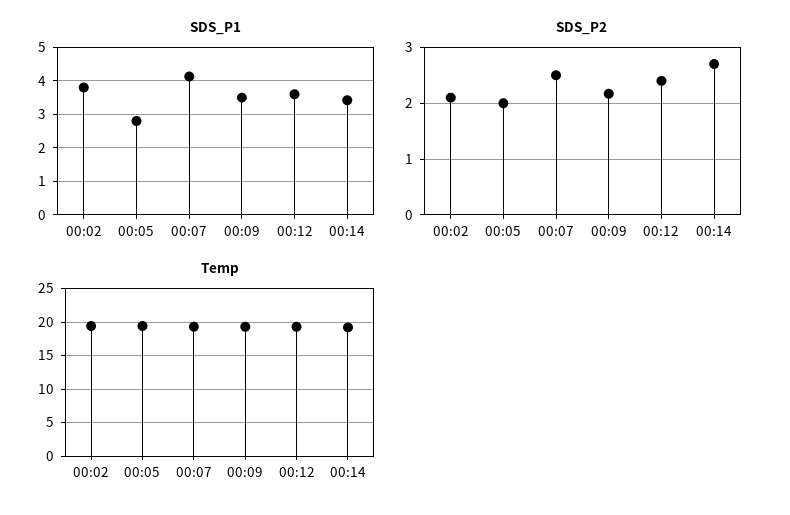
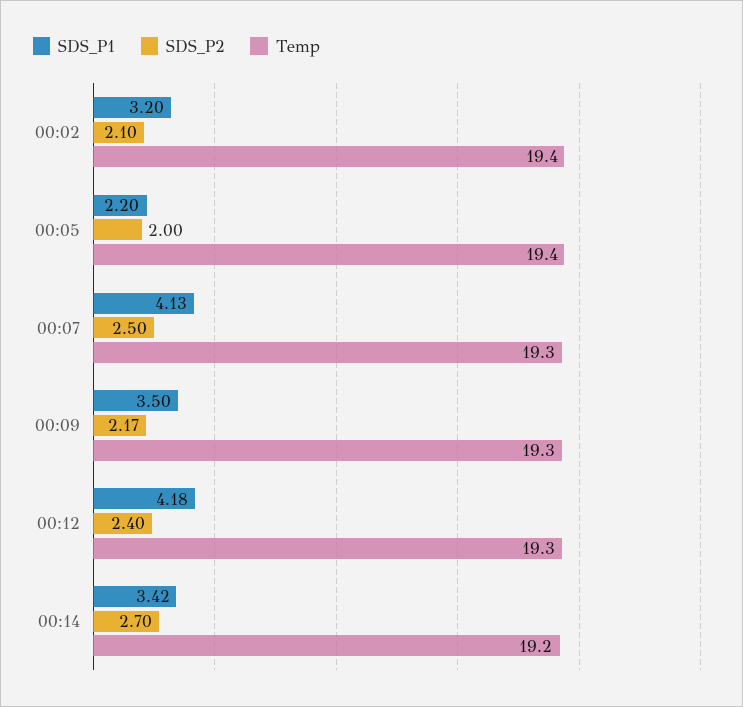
  {
    "SDS_P1": {
-     "00:02": 3.8,
+     "00:02": 3.2,
-     "00:05": 2.8,
+     "00:05": 2.2,
      "00:07": 4.13,
      "00:09": 3.5,
-     "00:12": 3.6,
+     "00:12": 4.18,
      "00:14": 3.42
    },
    "SDS_P2": {
      "00:02": 2.1,
      "00:05": 2,
      "00:07": 2.5,
      "00:09": 2.17,
      "00:12": 2.4,
      "00:14": 2.7
    },
    "Temp": {
      "00:02": 19.4,
      "00:05": 19.4,
      "00:07": 19.3,
      "00:09": 19.3,
      "00:12": 19.3,
      "00:14": 19.2
    }
  }

